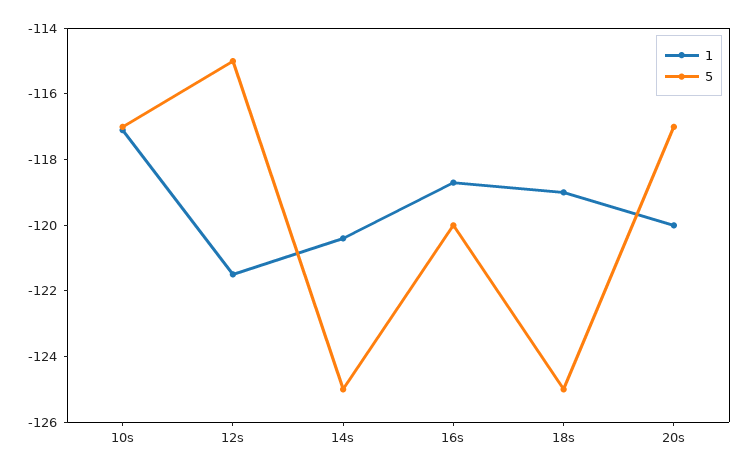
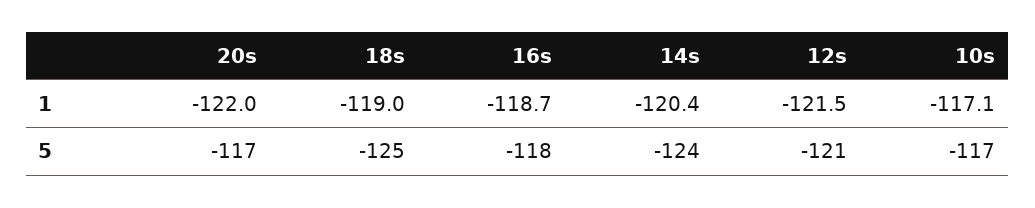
  {
    "1": {
      "10s": -117.1,
      "12s": -121.5,
      "14s": -120.4,
      "16s": -118.7,
      "18s": -119,
-     "20s": -120
+     "20s": -122
    },
    "5": {
      "10s": -117,
-     "12s": -115,
+     "12s": -121,
-     "14s": -125,
+     "14s": -124,
-     "16s": -120,
+     "16s": -118,
      "18s": -125,
      "20s": -117
    }
  }

